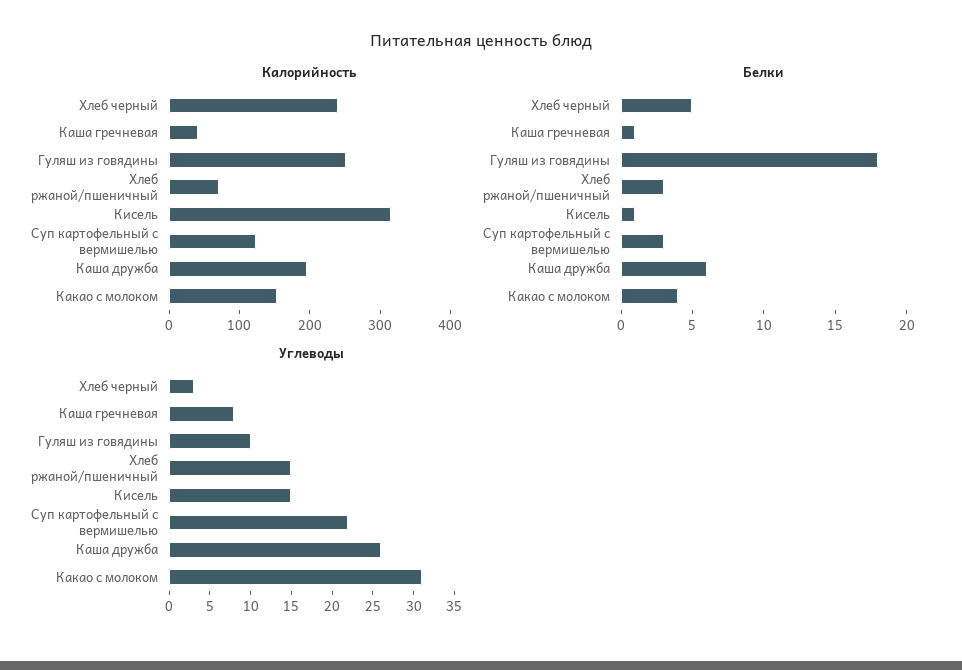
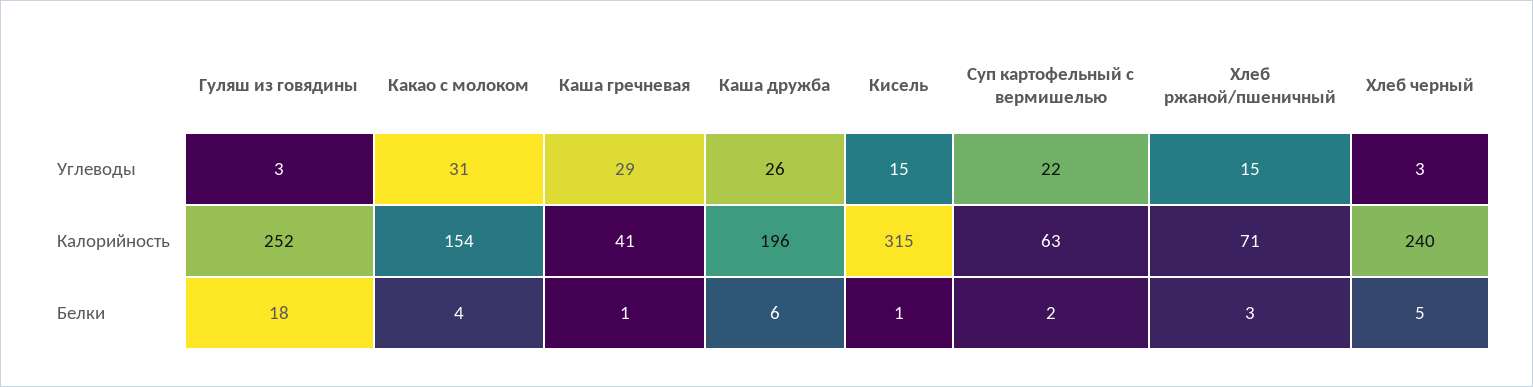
  {
    "Калорийность": {
      "Хлеб черный": 240,
      "Каша гречневая": 41,
      "Гуляш из говядины": 252,
      "Хлеб ржаной/пшеничный": 71,
      "Кисель": 315,
-     "Суп картофельный с вермишелью": 120,
+     "Суп картофельный с вермишелью": 63,
      "Каша дружба": 196,
      "Какао с молоком": 154
    },
    "Белки": {
      "Хлеб черный": 5,
      "Каша гречневая": 1,
      "Гуляш из говядины": 18,
      "Хлеб ржаной/пшеничный": 3,
      "Кисель": 1,
-     "Суп картофельный с вермишелью": 3,
+     "Суп картофельный с вермишелью": 2,
      "Каша дружба": 6,
      "Какао с молоком": 4
    },
    "Углеводы": {
      "Хлеб черный": 3,
-     "Каша гречневая": 8,
+     "Каша гречневая": 29,
-     "Гуляш из говядины": 10,
+     "Гуляш из говядины": 3,
      "Хлеб ржаной/пшеничный": 15,
      "Кисель": 15,
      "Суп картофельный с вермишелью": 22,
      "Каша дружба": 26,
      "Какао с молоком": 31
    }
  }

